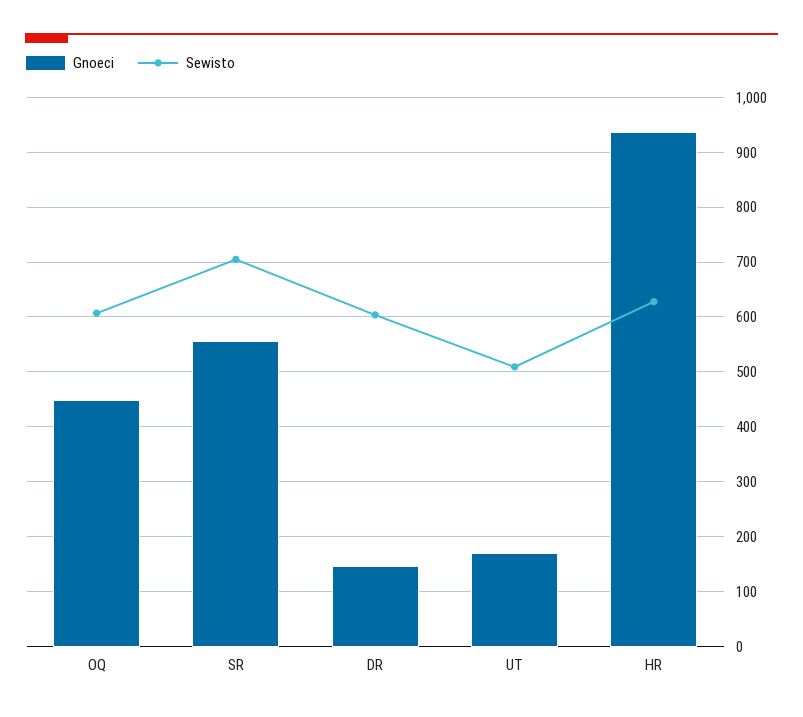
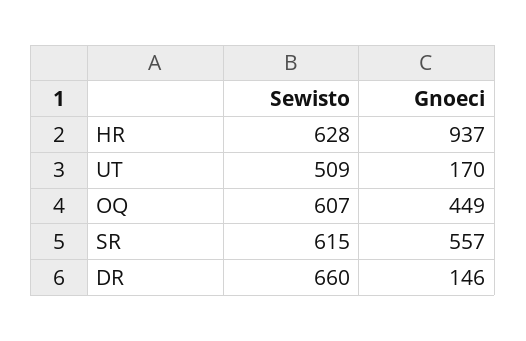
  {
    "Gnoeci": {
      "OQ": 449,
      "SR": 557,
      "DR": 146,
      "UT": 170,
      "HR": 937
    },
    "Sewisto": {
      "OQ": 607,
-     "SR": 700,
+     "SR": 615,
-     "DR": 600,
+     "DR": 660,
      "UT": 509,
      "HR": 628
    }
  }

